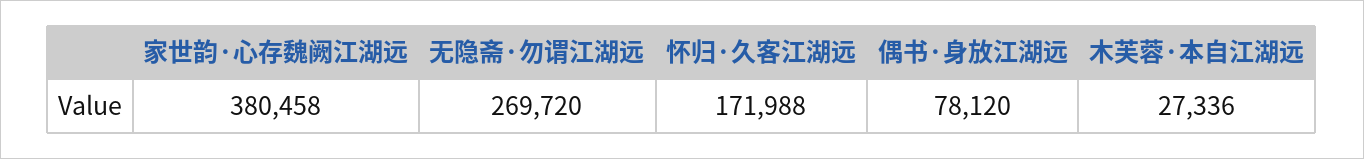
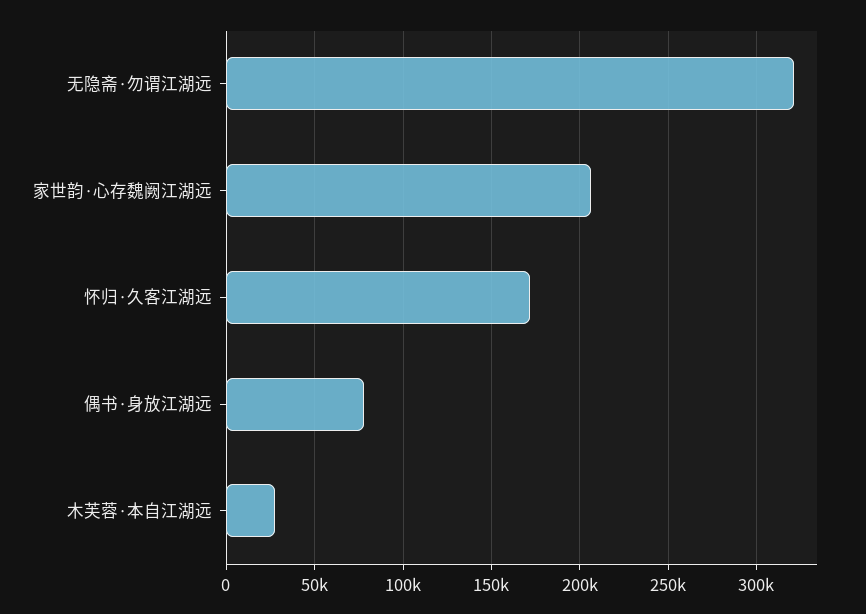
  {
-   "家世韵·心存魏阙江湖远": 380458,
+   "家世韵·心存魏阙江湖远": 205000,
-   "无隐斋·勿谓江湖远": 269720,
+   "无隐斋·勿谓江湖远": 320000,
    "怀归·久客江湖远": 171988,
    "偶书·身放江湖远": 78120,
    "木芙蓉·本自江湖远": 27336
  }

